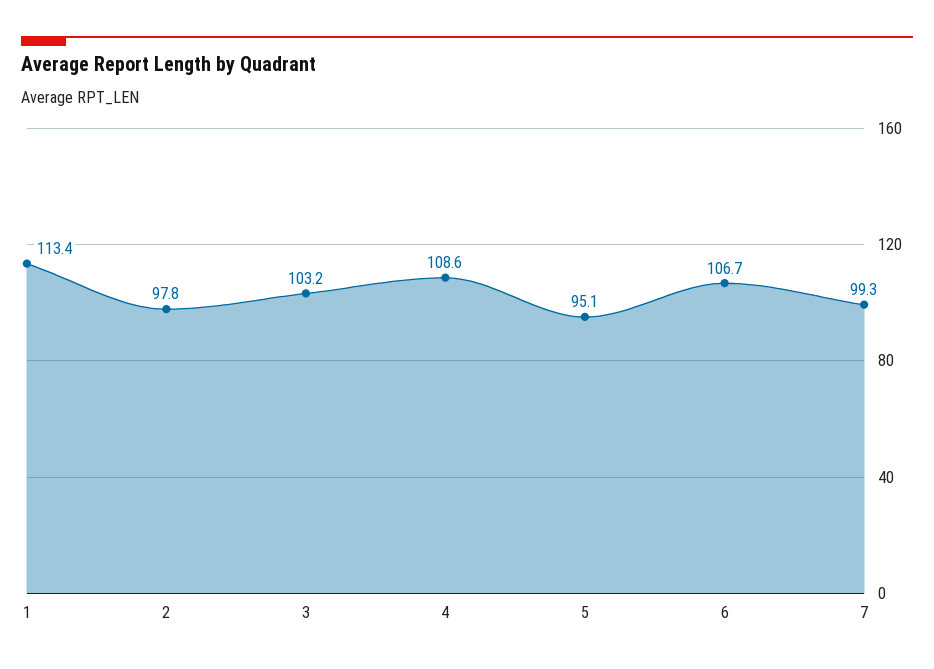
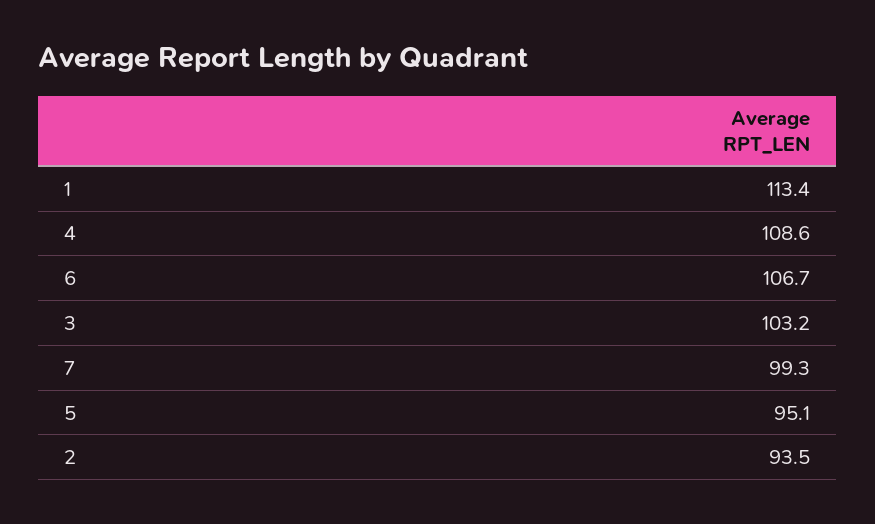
  {
    "1": 113.4,
-   "2": 97.8,
+   "2": 93.5,
    "3": 103.2,
    "4": 108.6,
    "5": 95.1,
    "6": 106.7,
    "7": 99.3
  }

